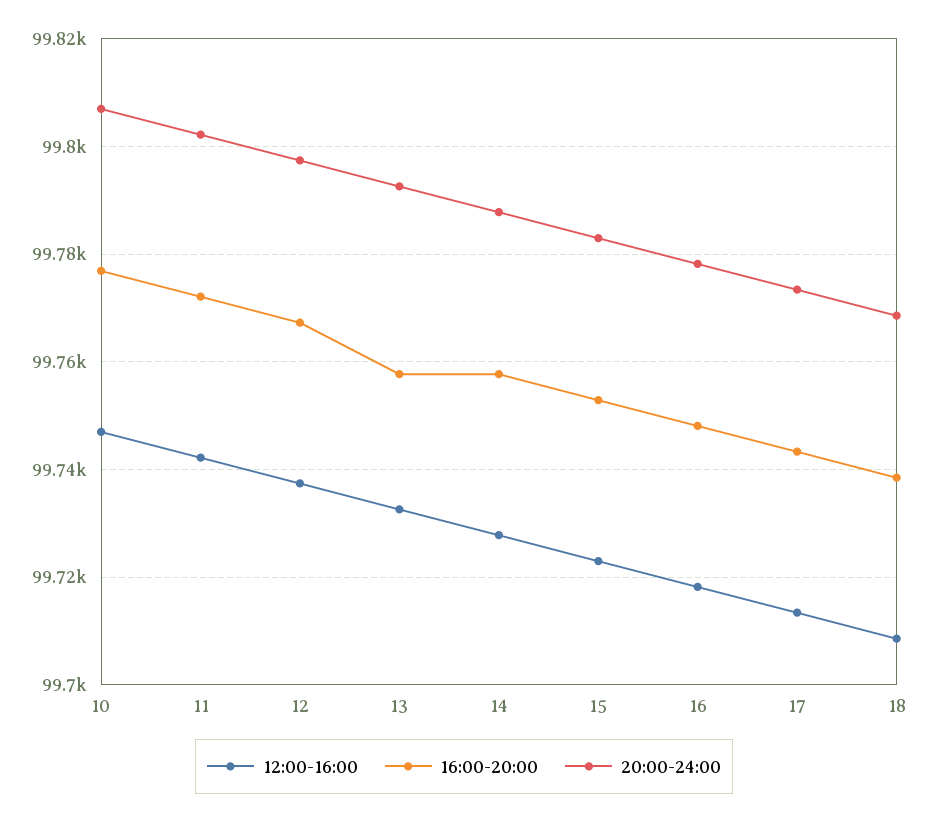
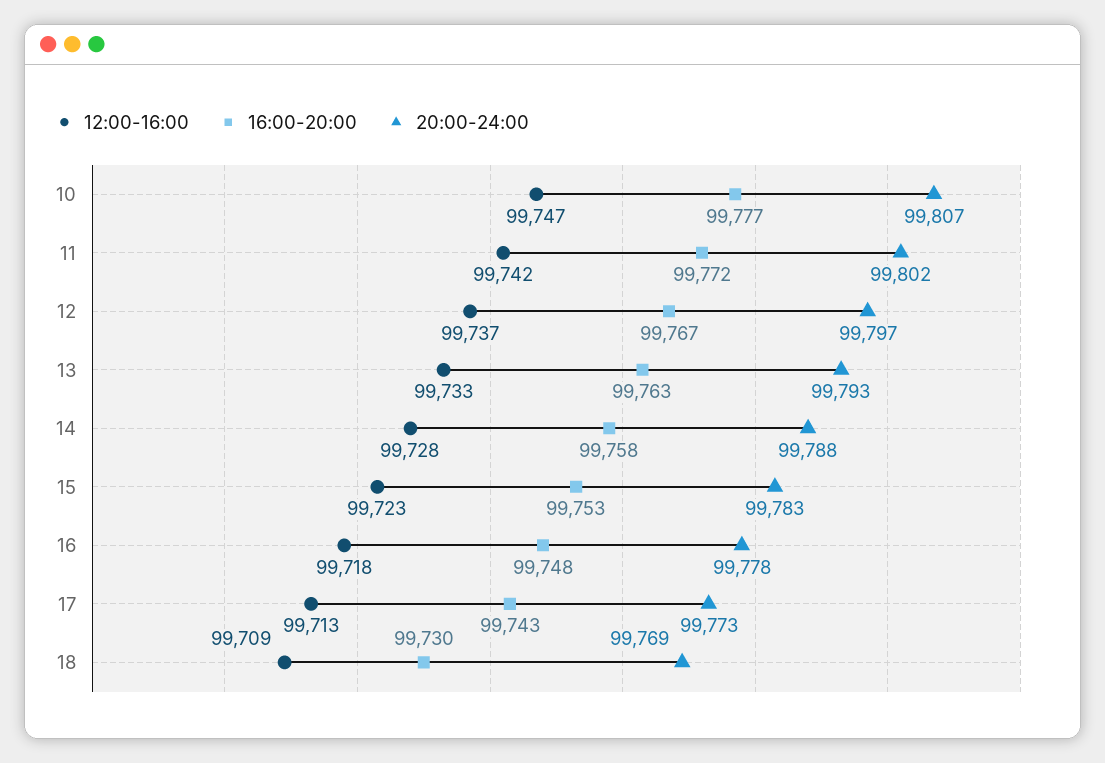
  {
    "12:00-16:00": {
      "10": 99747,
      "11": 99742,
      "12": 99737,
      "13": 99733,
      "14": 99728,
      "15": 99723,
      "16": 99718,
      "17": 99713,
      "18": 99709
    },
    "16:00-20:00": {
      "10": 99777,
      "11": 99772,
      "12": 99767,
-     "13": 99758,
+     "13": 99763,
      "14": 99758,
      "15": 99753,
      "16": 99748,
      "17": 99743,
-     "18": 99738
+     "18": 99730
    },
    "20:00-24:00": {
      "10": 99807,
      "11": 99802,
      "12": 99797,
      "13": 99793,
      "14": 99788,
      "15": 99783,
      "16": 99778,
      "17": 99773,
      "18": 99769
    }
  }

